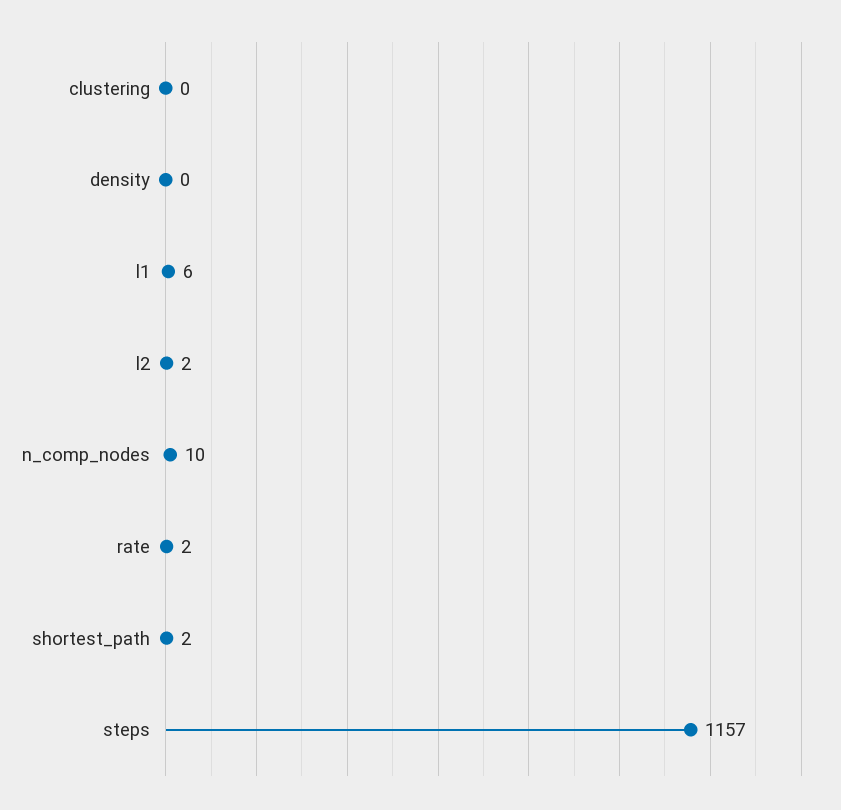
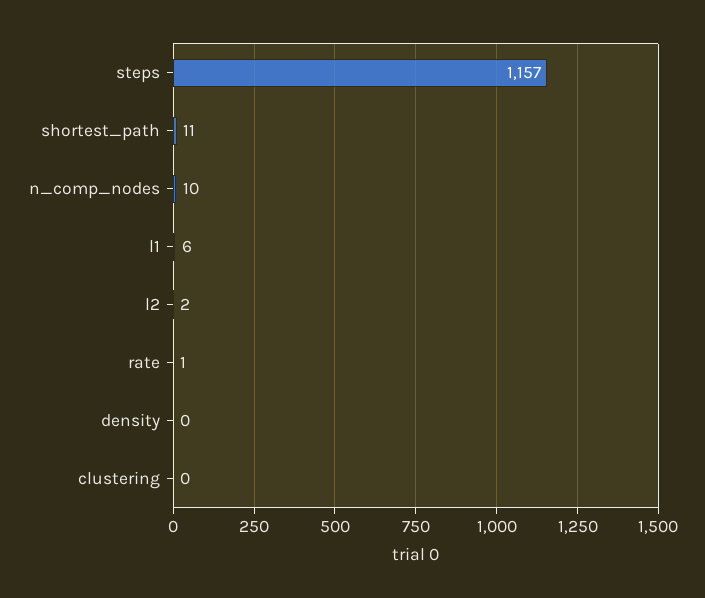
  {
    "clustering": 0,
    "density": 0,
    "l1": 6,
    "l2": 2,
    "n_comp_nodes": 10,
-   "rate": 2,
+   "rate": 1,
-   "shortest_path": 2,
+   "shortest_path": 11,
    "steps": 1157
  }

